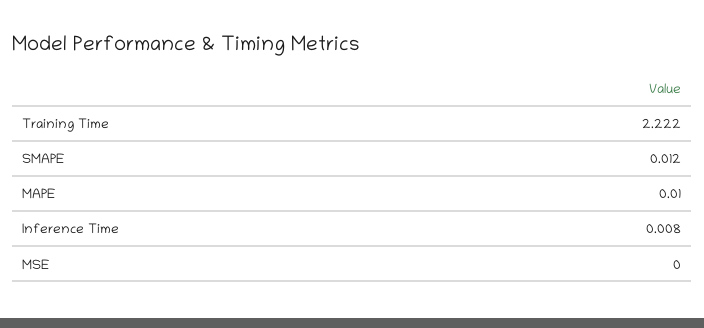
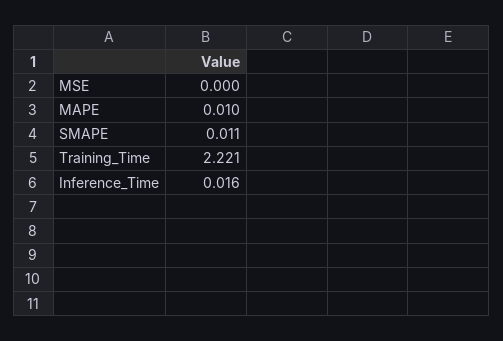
  {
-   "Training Time": 2.222,
+   "Training Time": 2.221,
-   "SMAPE": 0.012,
+   "SMAPE": 0.011,
    "MAPE": 0.01,
-   "Inference Time": 0.008,
+   "Inference Time": 0.016,
    "MSE": 0
  }

